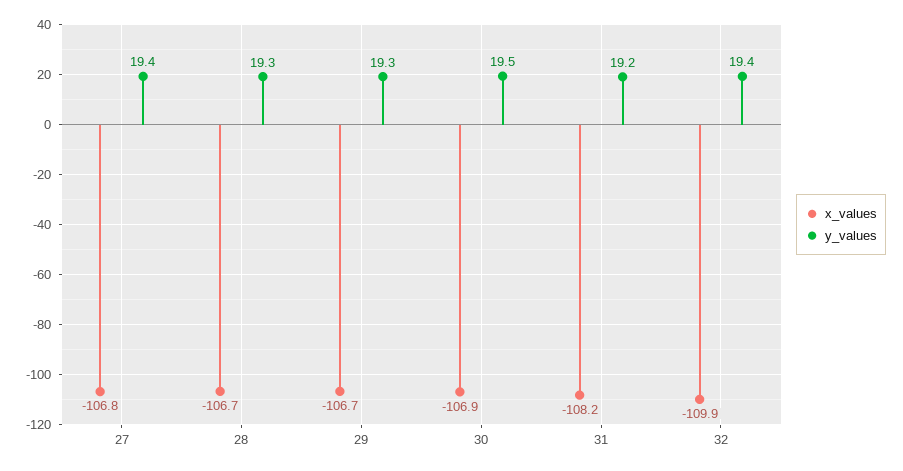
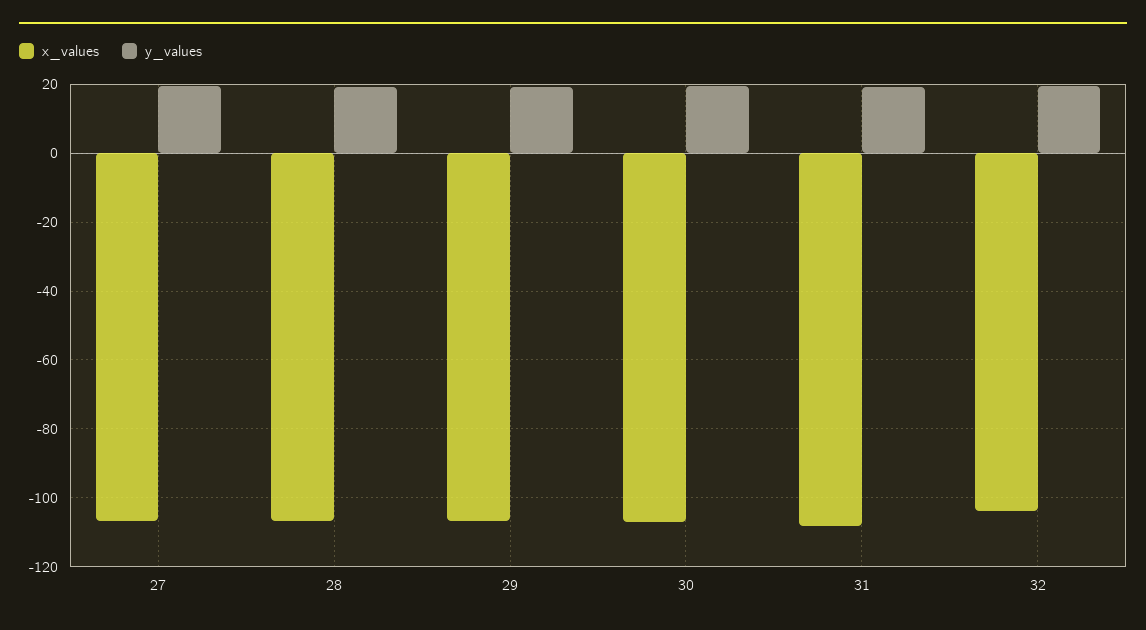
  {
    "x_values": {
      "27": -106.8,
      "28": -106.7,
      "29": -106.7,
      "30": -106.9,
      "31": -108.2,
-     "32": -109.9
+     "32": -104
    },
    "y_values": {
      "27": 19.4,
      "28": 19.3,
      "29": 19.3,
      "30": 19.5,
      "31": 19.2,
      "32": 19.4
    }
  }

